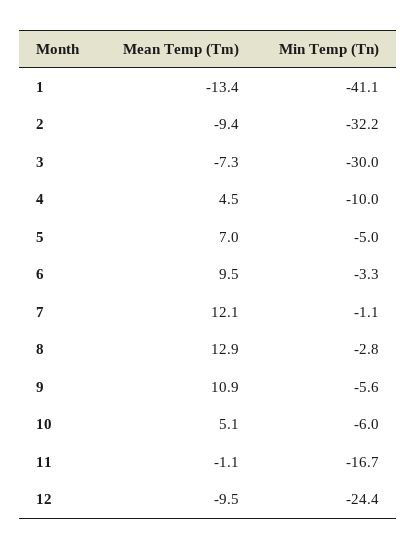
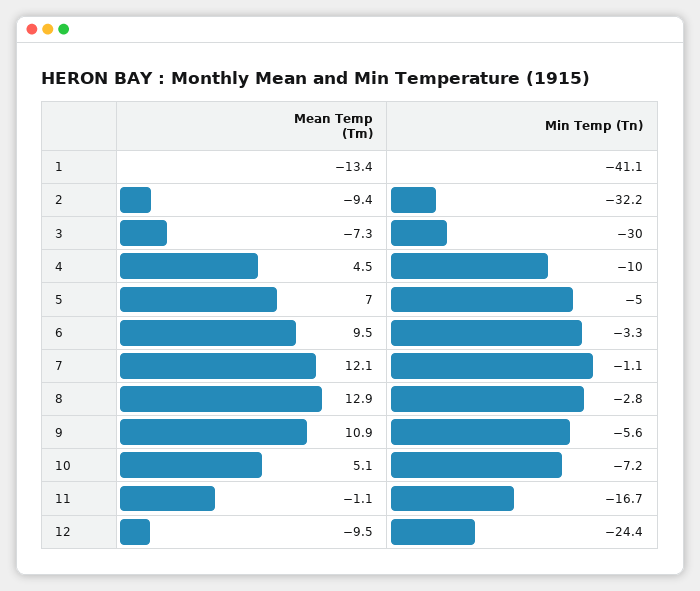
  {
    "Mean Temp (Tm)": {
      "1": -13.4,
      "2": -9.4,
      "3": -7.3,
      "4": 4.5,
      "5": 7,
      "6": 9.5,
      "7": 12.1,
      "8": 12.9,
      "9": 10.9,
      "10": 5.1,
      "11": -1.1,
      "12": -9.5
    },
    "Min Temp (Tn)": {
      "1": -41.1,
      "2": -32.2,
      "3": -30,
      "4": -10,
      "5": -5,
      "6": -3.3,
      "7": -1.1,
      "8": -2.8,
      "9": -5.6,
-     "10": -6,
+     "10": -7.2,
      "11": -16.7,
      "12": -24.4
    }
  }

